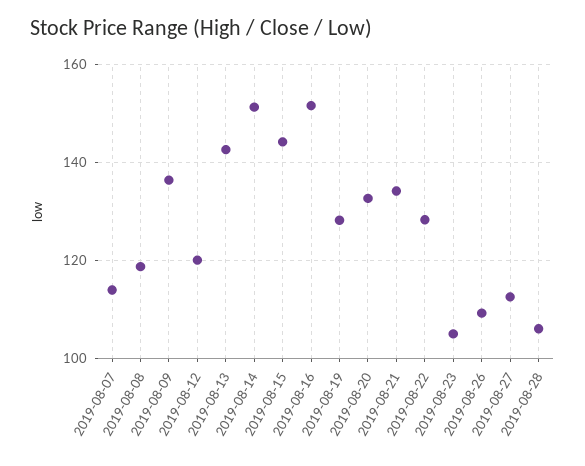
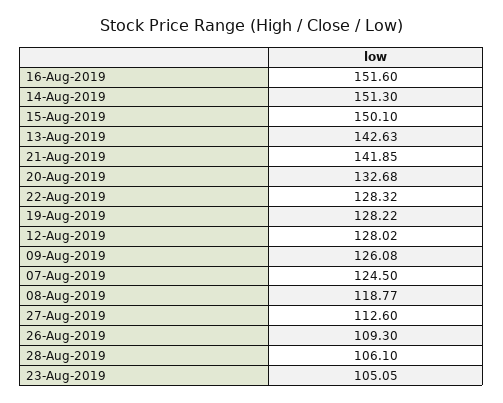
  {
-   "2019-08-07": 114,
+   "2019-08-07": 124.5,
    "2019-08-08": 118.77,
-   "2019-08-09": 136,
+   "2019-08-09": 126.08,
-   "2019-08-12": 120,
+   "2019-08-12": 128.02,
    "2019-08-13": 142.63,
    "2019-08-14": 151.3,
-   "2019-08-15": 144,
+   "2019-08-15": 150.1,
    "2019-08-16": 151.6,
    "2019-08-19": 128.22,
    "2019-08-20": 132.68,
-   "2019-08-21": 134,
+   "2019-08-21": 141.85,
    "2019-08-22": 128.32,
    "2019-08-23": 105.05,
    "2019-08-26": 109.3,
    "2019-08-27": 112.6,
    "2019-08-28": 106.1
  }

